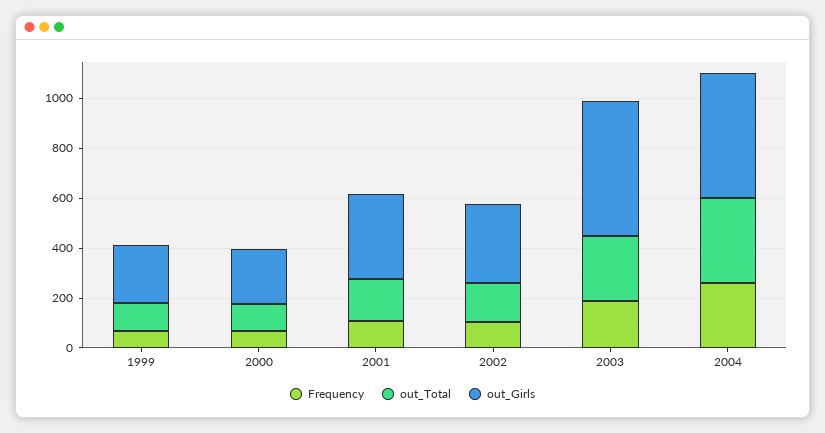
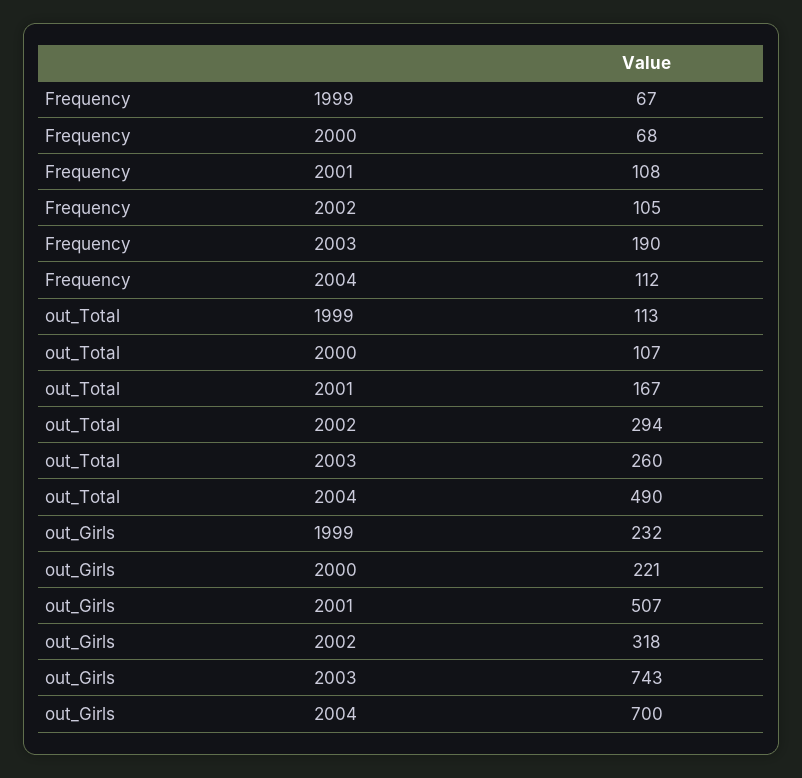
  {
    "Frequency": {
      "1999": 67,
      "2000": 68,
      "2001": 108,
      "2002": 105,
      "2003": 190,
-     "2004": 250
+     "2004": 112
    },
    "out_Total": {
      "1999": 113,
      "2000": 107,
      "2001": 167,
-     "2002": 150,
+     "2002": 294,
      "2003": 260,
-     "2004": 350
+     "2004": 490
    },
    "out_Girls": {
      "1999": 232,
      "2000": 221,
-     "2001": 350,
+     "2001": 507,
      "2002": 318,
-     "2003": 550,
+     "2003": 743,
-     "2004": 500
+     "2004": 700
    }
  }

